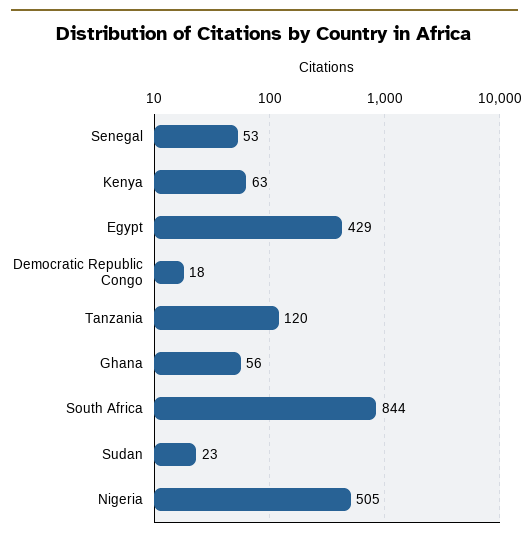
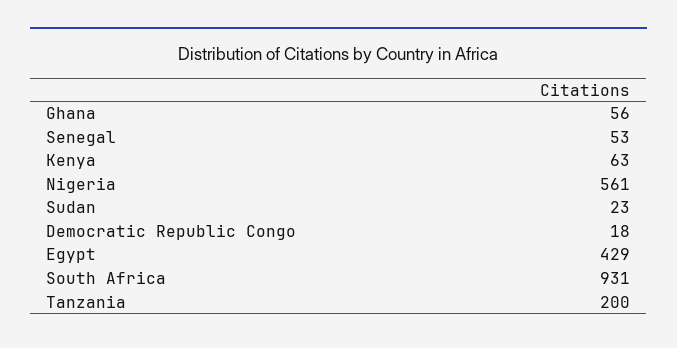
  {
    "Senegal": 53,
    "Kenya": 63,
    "Egypt": 429,
    "Democratic Republic Congo": 18,
-   "Tanzania": 120,
+   "Tanzania": 200,
    "Ghana": 56,
-   "South Africa": 844,
+   "South Africa": 931,
    "Sudan": 23,
-   "Nigeria": 505
+   "Nigeria": 561
  }

